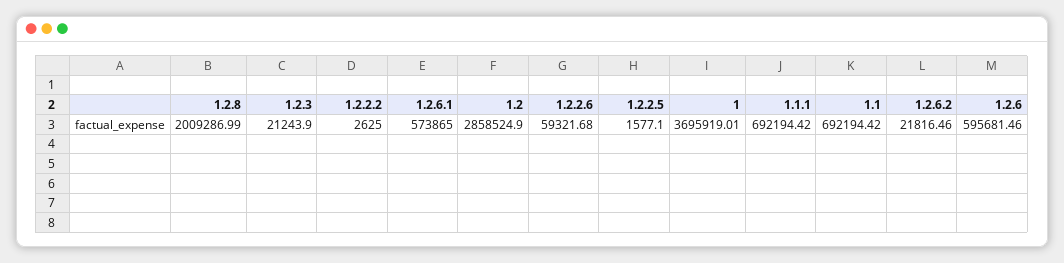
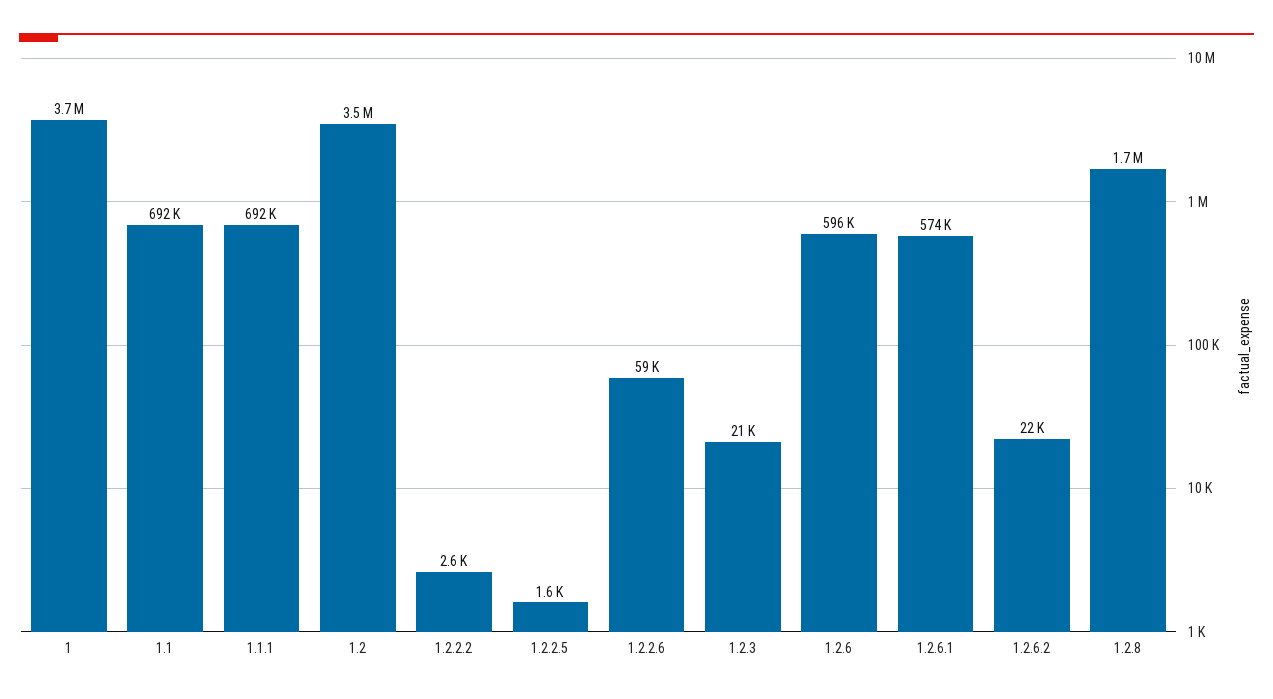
  {
-   "1.2.8": 2009286.99,
+   "1.2.8": 1700000,
    "1.2.3": 21243.9,
    "1.2.2.2": 2625,
    "1.2.6.1": 573865,
-   "1.2": 2858524.9,
+   "1.2": 3500000,
    "1.2.2.6": 59321.68,
    "1.2.2.5": 1577.1,
    "1": 3695919.01,
    "1.1.1": 692194.42,
    "1.1": 692194.42,
    "1.2.6.2": 21816.46,
    "1.2.6": 595681.46
  }

